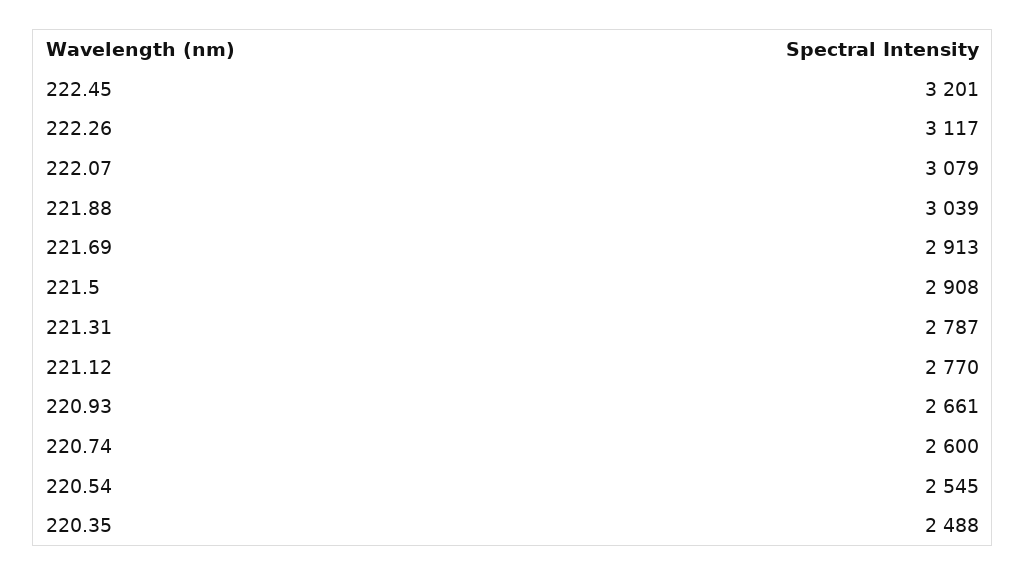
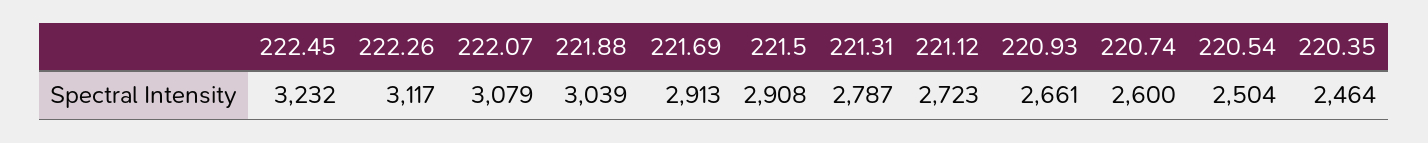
  {
-   "222.45": 3201,
+   "222.45": 3232,
    "222.26": 3117,
    "222.07": 3079,
    "221.88": 3039,
    "221.69": 2913,
    "221.5": 2908,
    "221.31": 2787,
-   "221.12": 2770,
+   "221.12": 2723,
    "220.93": 2661,
    "220.74": 2600,
-   "220.54": 2545,
+   "220.54": 2504,
-   "220.35": 2488
+   "220.35": 2464
  }

